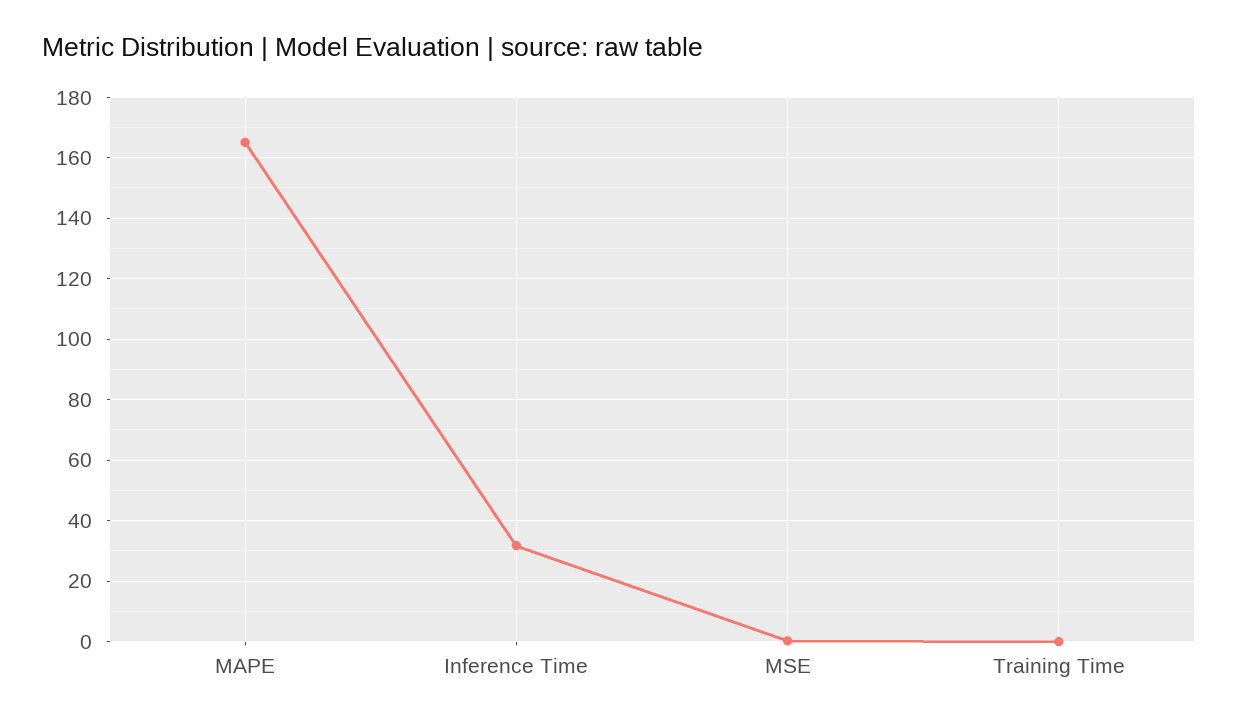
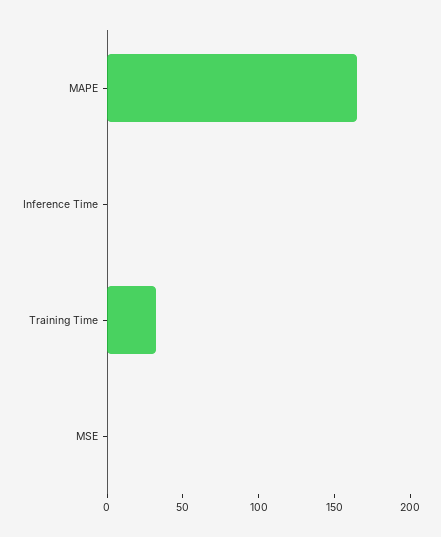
  {
    "MAPE": 166,
-   "Inference Time": 32,
+   "Inference Time": 0,
    "MSE": 0,
-   "Training Time": 0
+   "Training Time": 30
  }

